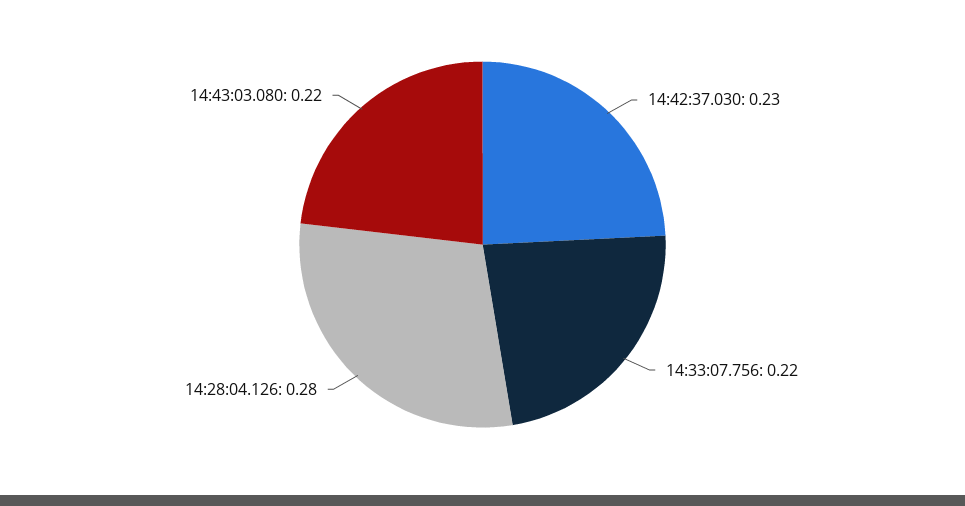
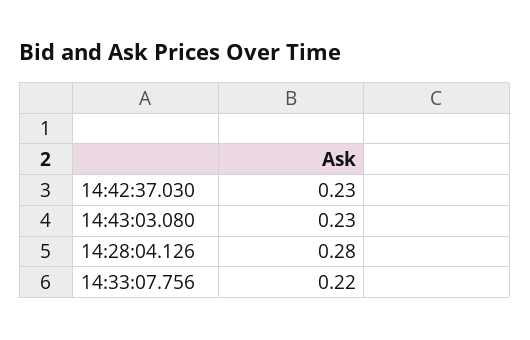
  {
    "14:42:37.030": 0.23,
    "14:33:07.756": 0.22,
    "14:28:04.126": 0.28,
-   "14:43:03.080": 0.22
+   "14:43:03.080": 0.23
  }

